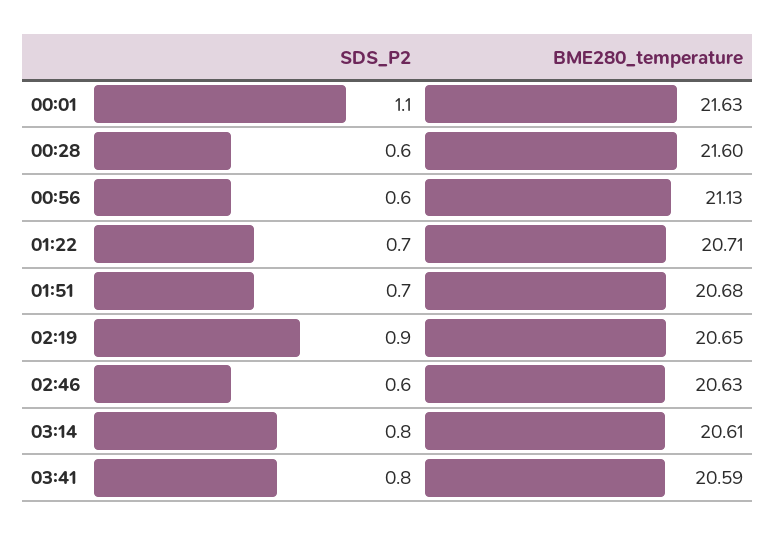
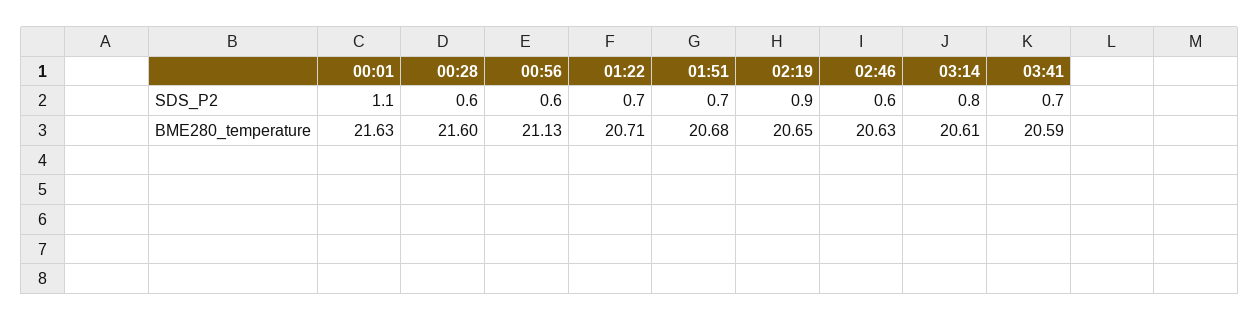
  {
    "SDS_P2": {
      "00:01": 1.1,
      "00:28": 0.6,
      "00:56": 0.6,
      "01:22": 0.7,
      "01:51": 0.7,
      "02:19": 0.9,
      "02:46": 0.6,
      "03:14": 0.8,
-     "03:41": 0.8
+     "03:41": 0.7
    },
    "BME280_temperature": {
      "00:01": 21.63,
      "00:28": 21.6,
      "00:56": 21.13,
      "01:22": 20.71,
      "01:51": 20.68,
      "02:19": 20.65,
      "02:46": 20.63,
      "03:14": 20.61,
      "03:41": 20.59
    }
  }

